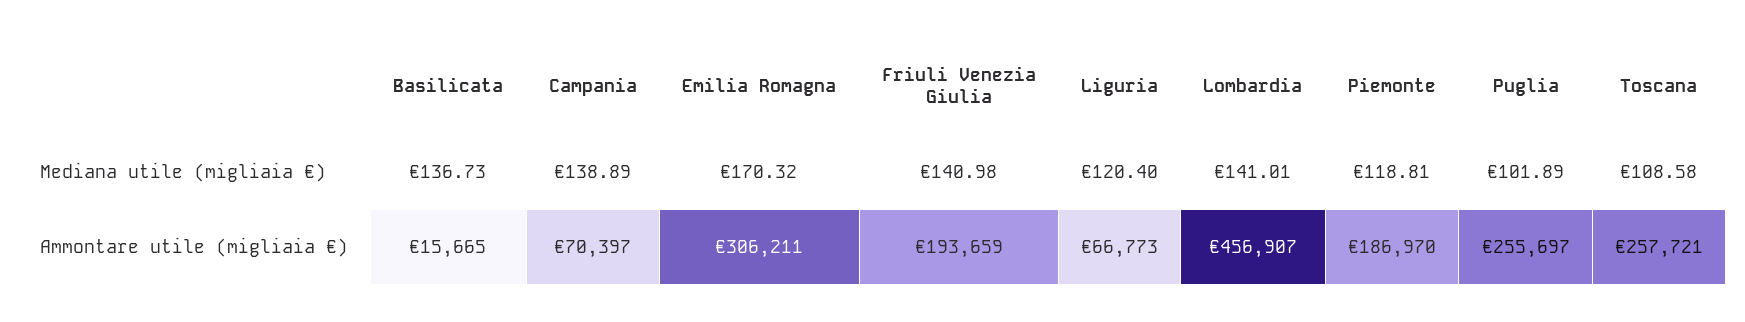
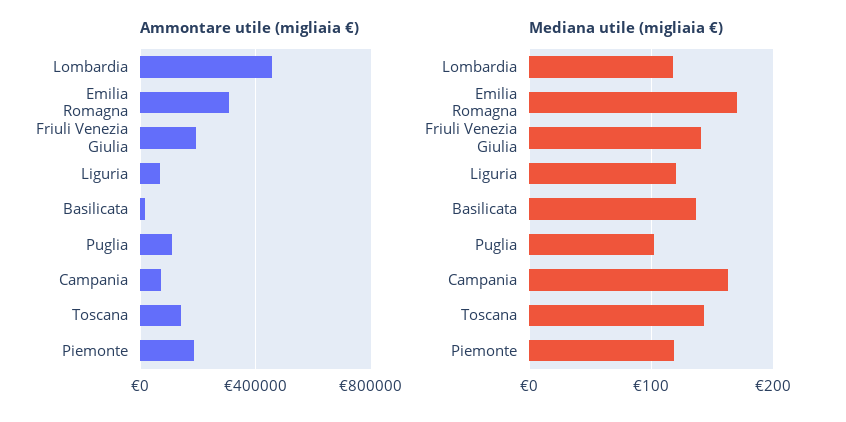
  {
    "Mediana utile (migliaia €)": {
      "Basilicata": 136.73,
-     "Campania": 138.89,
+     "Campania": 160,
      "Emilia Romagna": 170.32,
      "Friuli Venezia Giulia": 140.98,
      "Liguria": 120.4,
-     "Lombardia": 141.01,
+     "Lombardia": 120,
      "Piemonte": 118.81,
      "Puglia": 101.89,
-     "Toscana": 108.58
+     "Toscana": 140
    },
    "Ammontare utile (migliaia €)": {
      "Basilicata": 15665,
      "Campania": 70397,
      "Emilia Romagna": 306211,
      "Friuli Venezia Giulia": 193659,
      "Liguria": 66773,
      "Lombardia": 456907,
      "Piemonte": 186970,
-     "Puglia": 255697,
+     "Puglia": 100000,
-     "Toscana": 257721
+     "Toscana": 150000
    }
  }

